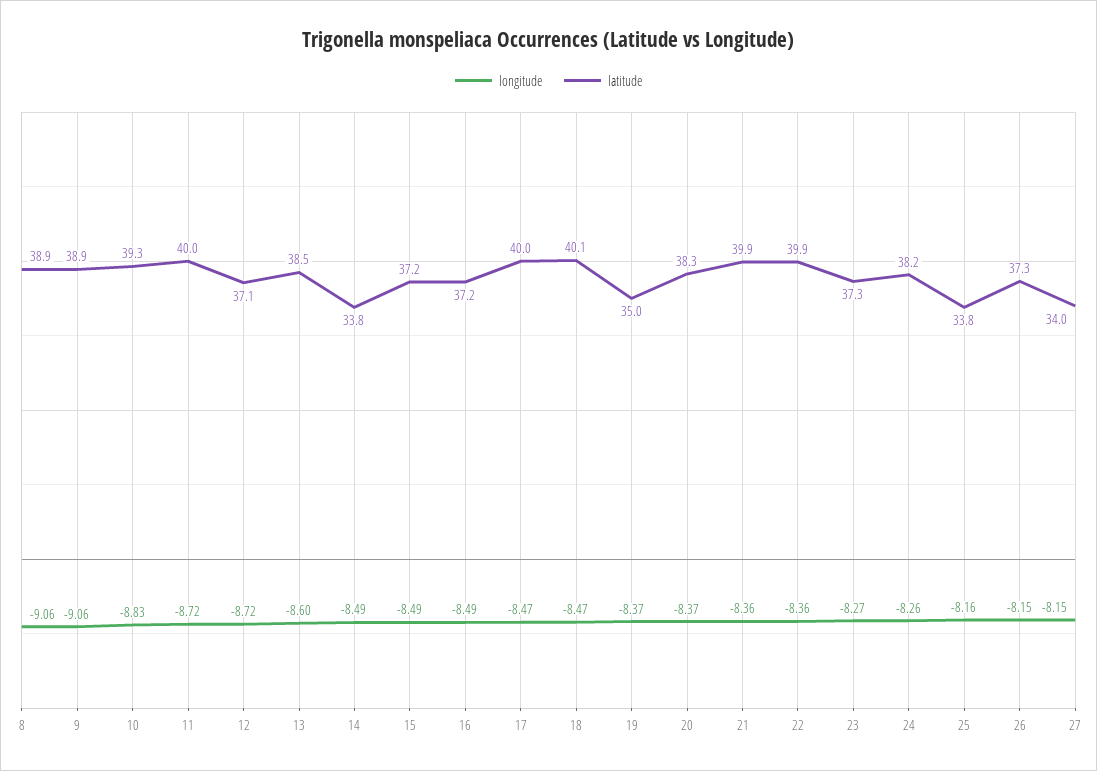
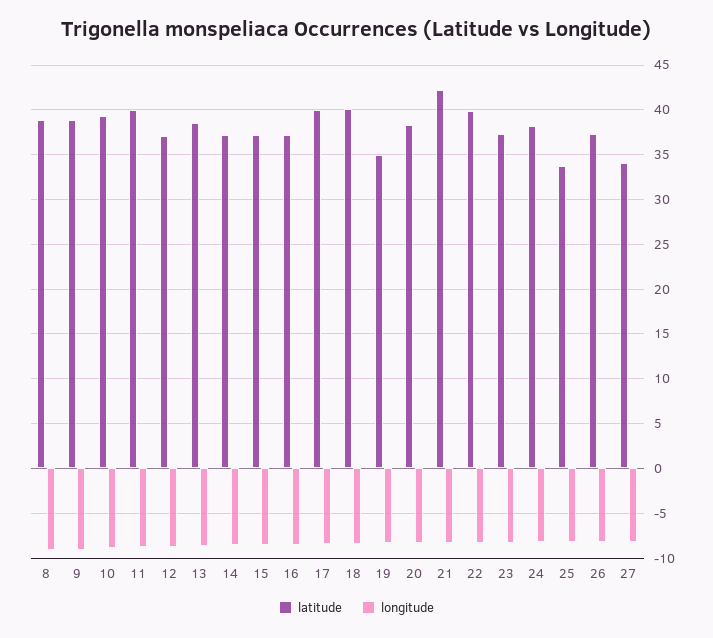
  {
    "longitude": {
      "8": -9.06,
      "9": -9.06,
      "10": -8.83,
      "11": -8.72,
      "12": -8.72,
      "13": -8.6,
      "14": -8.49,
      "15": -8.49,
      "16": -8.49,
      "17": -8.47,
      "18": -8.47,
      "19": -8.37,
      "20": -8.37,
      "21": -8.36,
      "22": -8.36,
      "23": -8.27,
      "24": -8.26,
      "25": -8.16,
      "26": -8.15,
      "27": -8.15
    },
    "latitude": {
      "8": 38.9,
      "9": 38.9,
      "10": 39.3,
      "11": 40,
      "12": 37.1,
      "13": 38.5,
-     "14": 33.8,
+     "14": 37,
      "15": 37.2,
      "16": 37.2,
      "17": 40,
      "18": 40.1,
      "19": 35,
      "20": 38.3,
-     "21": 39.9,
+     "21": 42,
      "22": 39.9,
      "23": 37.3,
      "24": 38.2,
      "25": 33.8,
      "26": 37.3,
      "27": 34
    }
  }

